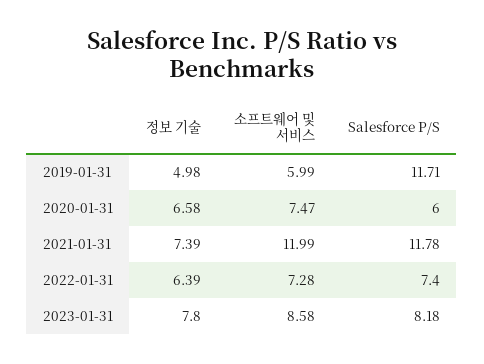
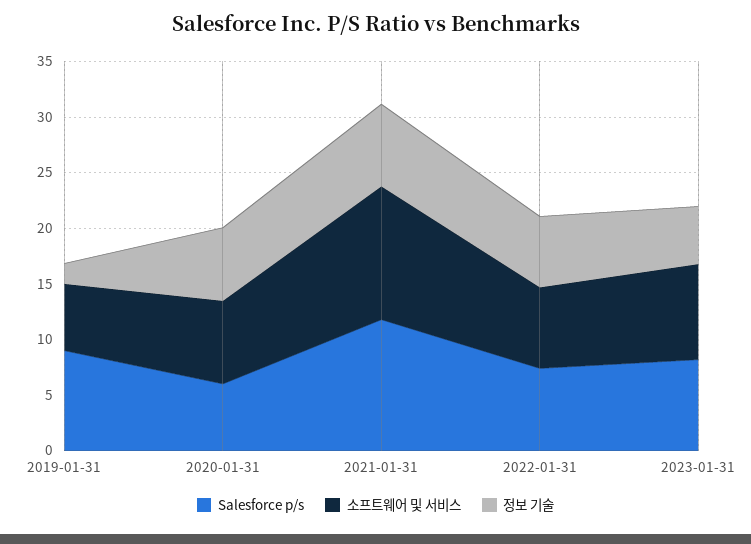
  {
    "정보 기술": {
-     "2019-01-31": 4.98,
+     "2019-01-31": 2,
      "2020-01-31": 6.58,
      "2021-01-31": 7.39,
      "2022-01-31": 6.39,
-     "2023-01-31": 7.8
+     "2023-01-31": 5
    },
    "소프트웨어 및 서비스": {
      "2019-01-31": 5.99,
      "2020-01-31": 7.47,
      "2021-01-31": 11.99,
      "2022-01-31": 7.28,
      "2023-01-31": 8.58
    },
    "Salesforce P/S": {
-     "2019-01-31": 11.71,
+     "2019-01-31": 9,
      "2020-01-31": 6,
      "2021-01-31": 11.78,
      "2022-01-31": 7.4,
      "2023-01-31": 8.18
    }
  }

